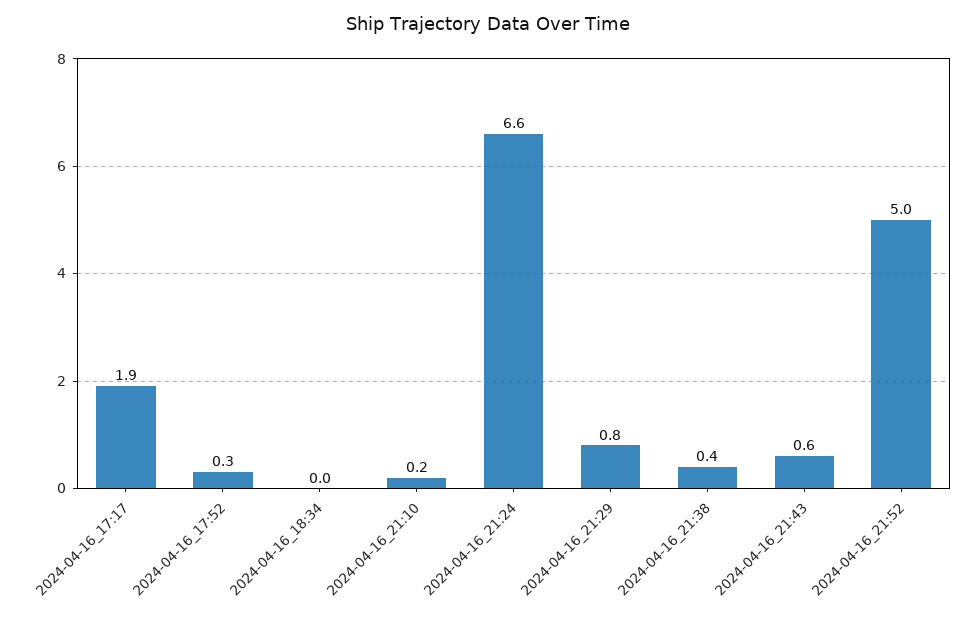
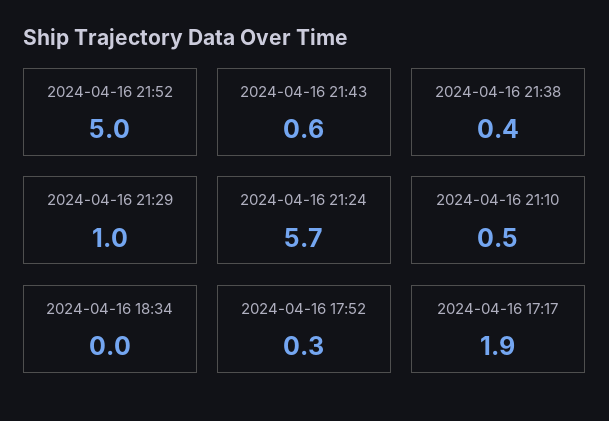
  {
    "2024-04-16_17:17": 1.9,
    "2024-04-16_17:52": 0.3,
    "2024-04-16_18:34": 0,
-   "2024-04-16_21:10": 0.2,
+   "2024-04-16_21:10": 0.5,
-   "2024-04-16_21:24": 6.6,
+   "2024-04-16_21:24": 5.7,
-   "2024-04-16_21:29": 0.8,
+   "2024-04-16_21:29": 1,
    "2024-04-16_21:38": 0.4,
    "2024-04-16_21:43": 0.6,
    "2024-04-16_21:52": 5
  }

